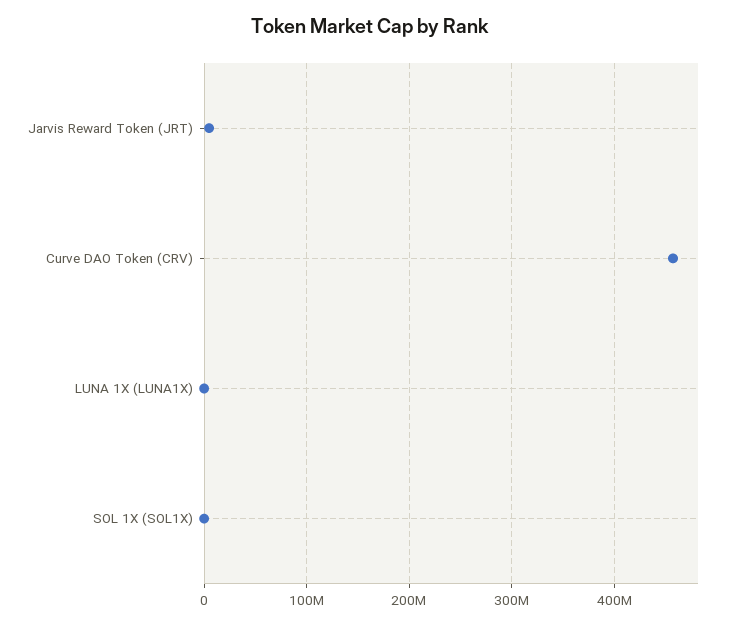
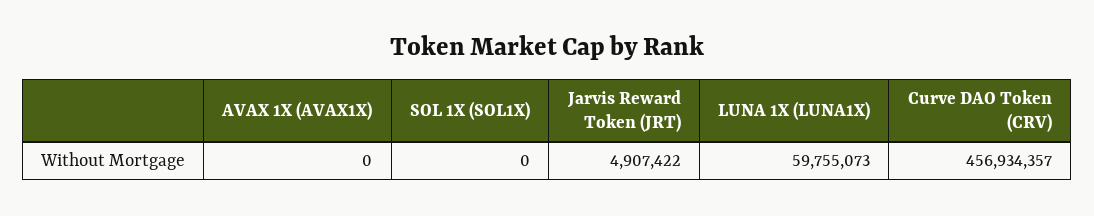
  {
    "Jarvis Reward Token (JRT)": 4907422,
    "Curve DAO Token (CRV)": 456934357,
-   "LUNA 1X (LUNA1X)": 0,
+   "LUNA 1X (LUNA1X)": 59755073,
-   "SOL 1X (SOL1X)": 0
+   "SOL 1X (SOL1X)": 0,
+   "AVAX 1X (AVAX1X)": 0
  }

